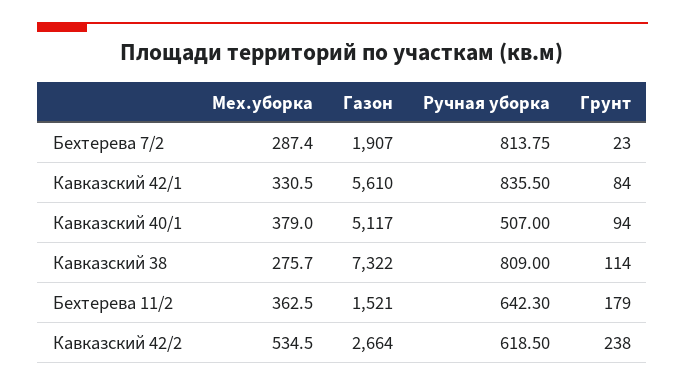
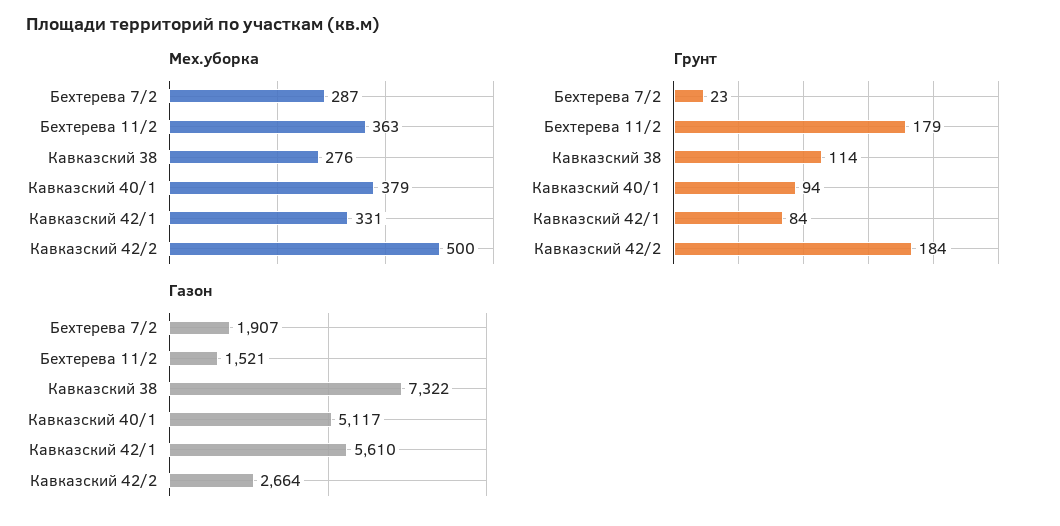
  {
    "Мех.уборка": {
      "Бехтерева 7/2": 287.4,
      "Кавказский 42/1": 330.5,
      "Кавказский 40/1": 379,
      "Кавказский 38": 275.7,
      "Бехтерева 11/2": 362.5,
-     "Кавказский 42/2": 534.5
+     "Кавказский 42/2": 500
    },
    "Газон": {
      "Бехтерева 7/2": 1907,
      "Кавказский 42/1": 5610,
      "Кавказский 40/1": 5117,
      "Кавказский 38": 7322,
      "Бехтерева 11/2": 1521,
      "Кавказский 42/2": 2664
    },
-   "Ручная уборка": {
-     "Бехтерева 7/2": 813.75,
-     "Кавказский 42/1": 835.5,
-     "Кавказский 40/1": 507,
-     "Кавказский 38": 809,
-     "Бехтерева 11/2": 642.3,
-     "Кавказский 42/2": 618.5
-   },
    "Грунт": {
      "Бехтерева 7/2": 23,
      "Кавказский 42/1": 84,
      "Кавказский 40/1": 94,
      "Кавказский 38": 114,
      "Бехтерева 11/2": 179,
-     "Кавказский 42/2": 238
+     "Кавказский 42/2": 184
    }
  }

